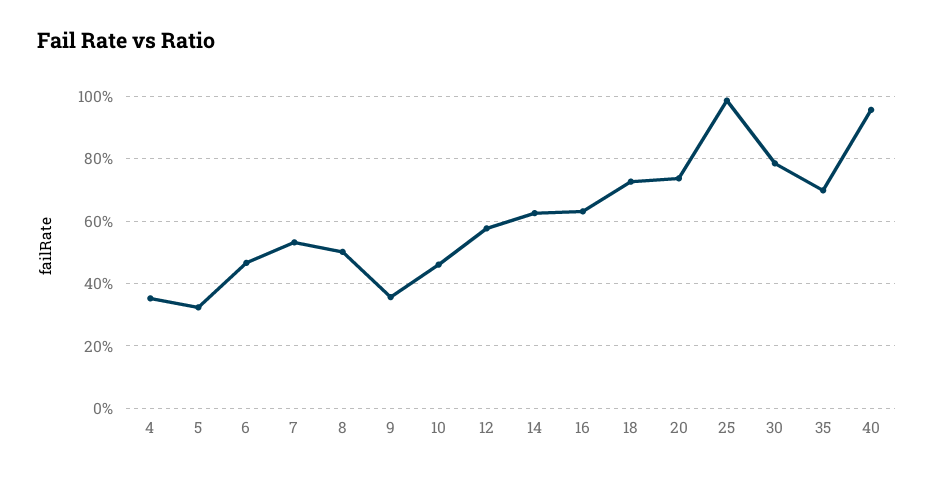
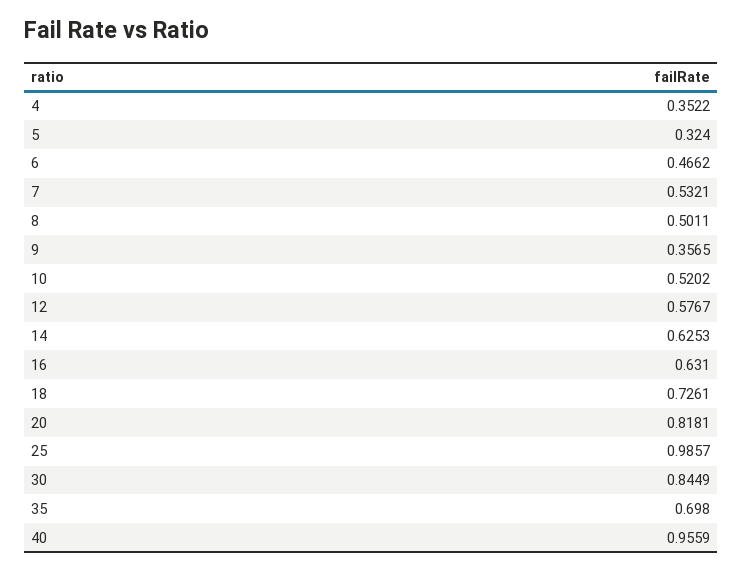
  {
    "4": 0.3522,
    "5": 0.324,
    "6": 0.4662,
    "7": 0.5321,
    "8": 0.5011,
    "9": 0.3565,
-   "10": 0.46,
+   "10": 0.5202,
    "12": 0.5767,
    "14": 0.6253,
    "16": 0.631,
    "18": 0.7261,
-   "20": 0.74,
+   "20": 0.8181,
    "25": 0.9857,
-   "30": 0.78,
+   "30": 0.8449,
    "35": 0.698,
    "40": 0.9559
  }

